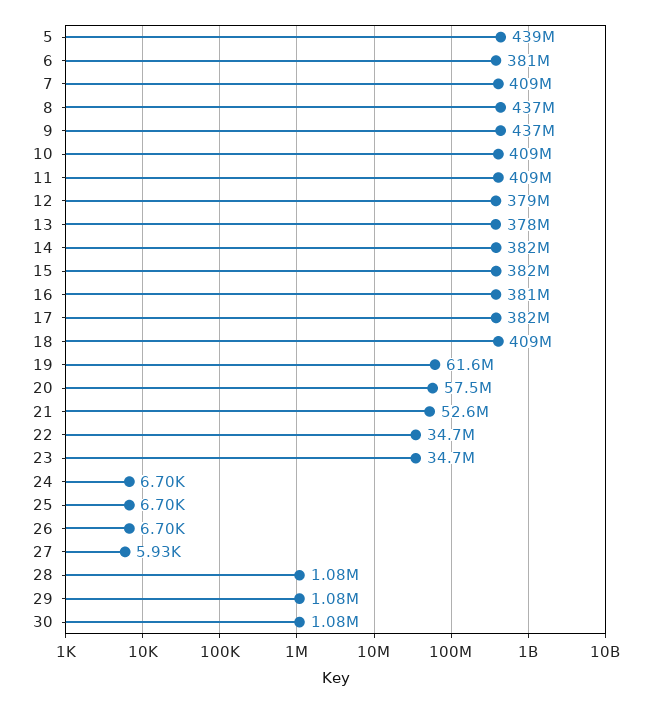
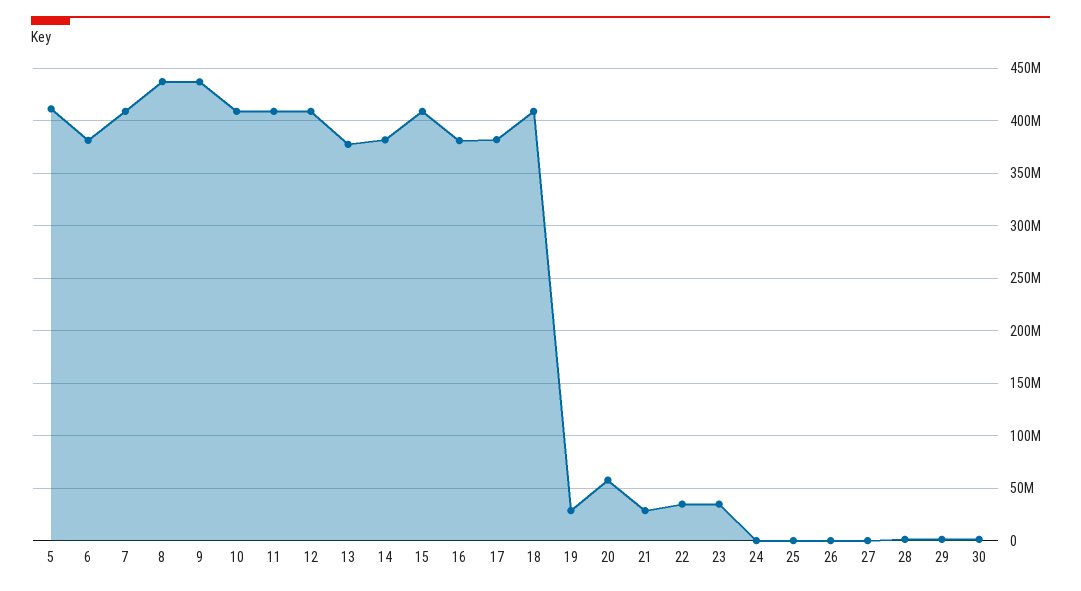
  {
-   "5": 439000000,
+   "5": 410000000,
    "6": 381000000,
    "7": 409000000,
    "8": 437000000,
    "9": 437000000,
    "10": 409000000,
    "11": 409000000,
-   "12": 379000000,
+   "12": 410000000,
    "13": 378000000,
    "14": 382000000,
-   "15": 382000000,
+   "15": 410000000,
    "16": 381000000,
    "17": 382000000,
    "18": 409000000,
-   "19": 61600000,
+   "19": 30000000,
    "20": 57500000,
-   "21": 52600000,
+   "21": 30000000,
    "22": 34700000,
    "23": 34700000,
    "24": 6700,
    "25": 6700,
    "26": 6700,
    "27": 5930,
    "28": 1080000,
    "29": 1080000,
    "30": 1080000
  }

